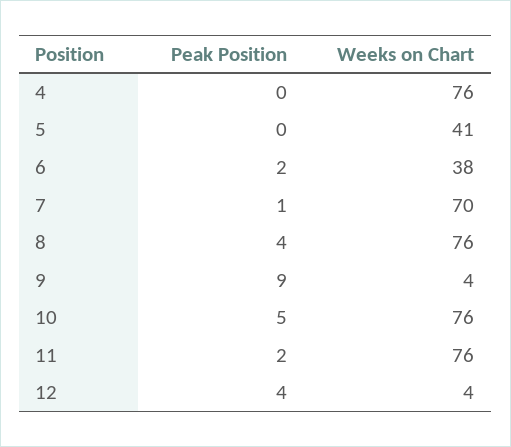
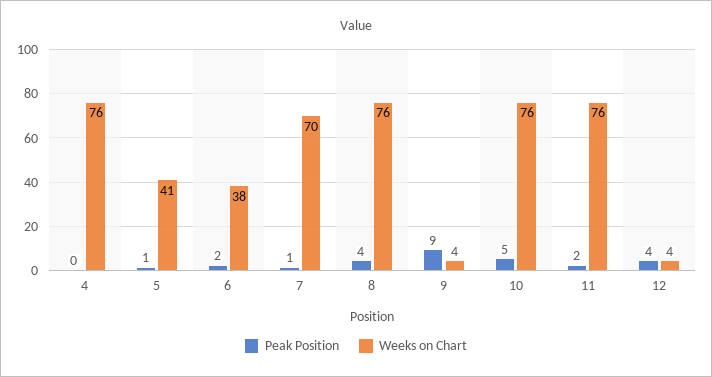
  {
    "Peak Position": {
      "4": 0,
-     "5": 0,
+     "5": 1,
      "6": 2,
      "7": 1,
      "8": 4,
      "9": 9,
      "10": 5,
      "11": 2,
      "12": 4
    },
    "Weeks on Chart": {
      "4": 76,
      "5": 41,
      "6": 38,
      "7": 70,
      "8": 76,
      "9": 4,
      "10": 76,
      "11": 76,
      "12": 4
    }
  }

